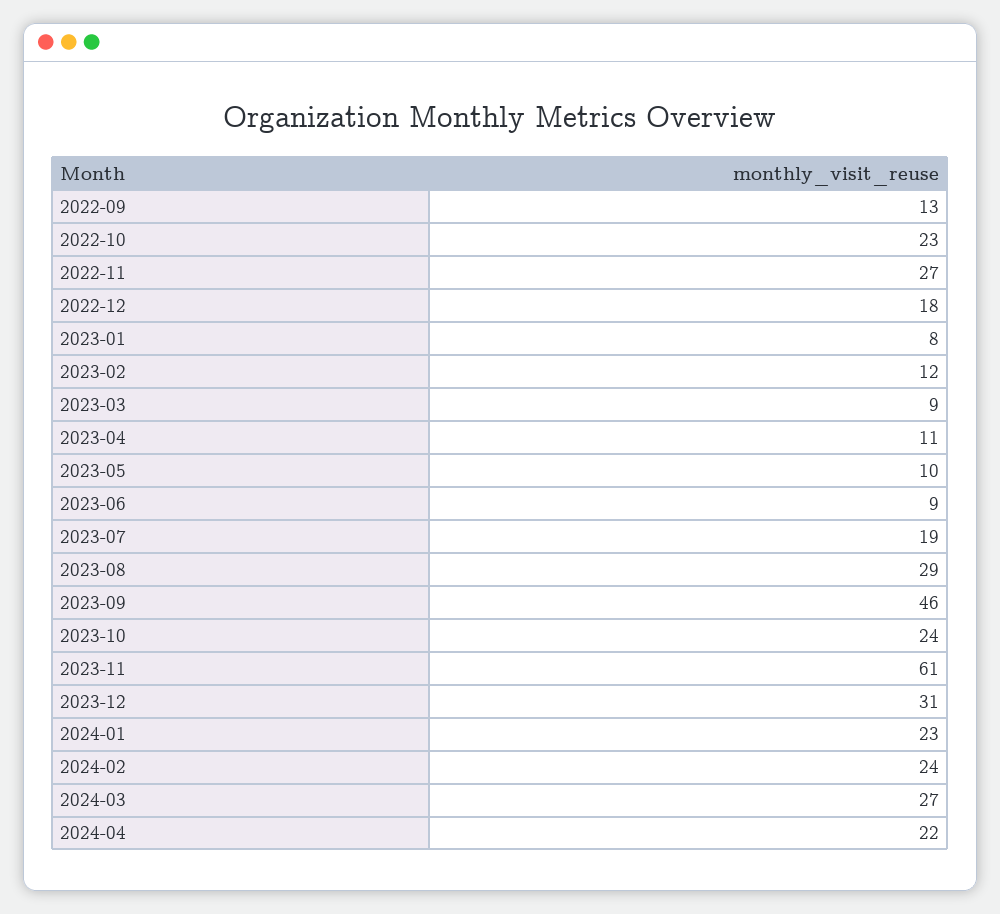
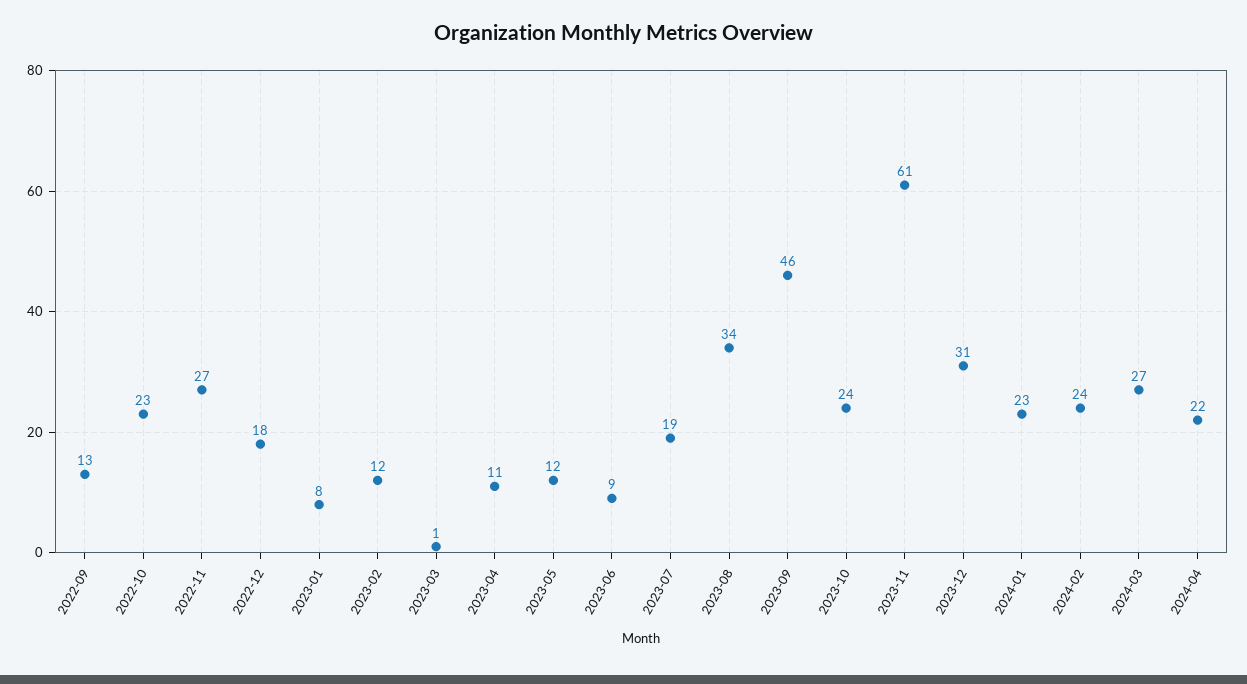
  {
    "2022-09": 13,
    "2022-10": 23,
    "2022-11": 27,
    "2022-12": 18,
    "2023-01": 8,
    "2023-02": 12,
-   "2023-03": 9,
+   "2023-03": 1,
    "2023-04": 11,
-   "2023-05": 10,
+   "2023-05": 12,
    "2023-06": 9,
    "2023-07": 19,
-   "2023-08": 29,
+   "2023-08": 34,
    "2023-09": 46,
    "2023-10": 24,
    "2023-11": 61,
    "2023-12": 31,
    "2024-01": 23,
    "2024-02": 24,
    "2024-03": 27,
    "2024-04": 22
  }

